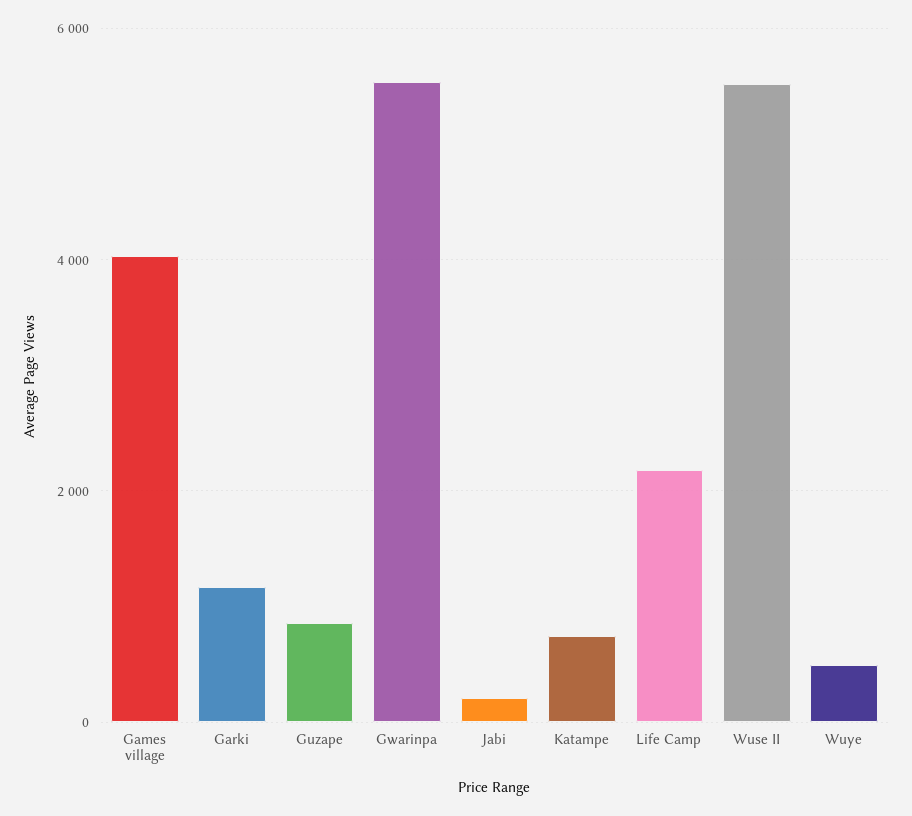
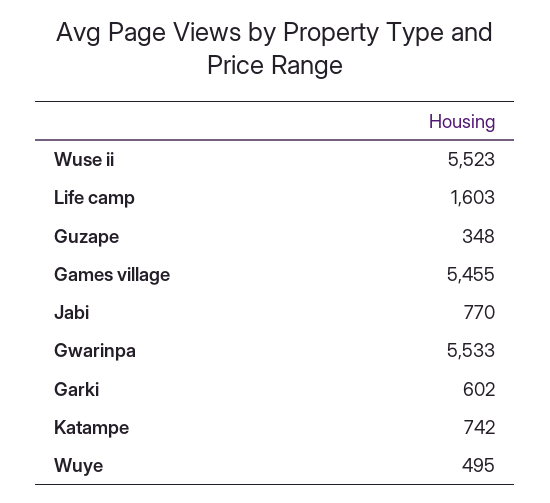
  {
-   "Games village": 4000,
+   "Games village": 5455,
-   "Garki": 1200,
+   "Garki": 602,
-   "Guzape": 800,
+   "Guzape": 348,
    "Gwarinpa": 5533,
-   "Jabi": 200,
+   "Jabi": 770,
    "Katampe": 742,
-   "Life Camp": 2200,
+   "Life Camp": 1603,
    "Wuse II": 5523,
    "Wuye": 495
  }

